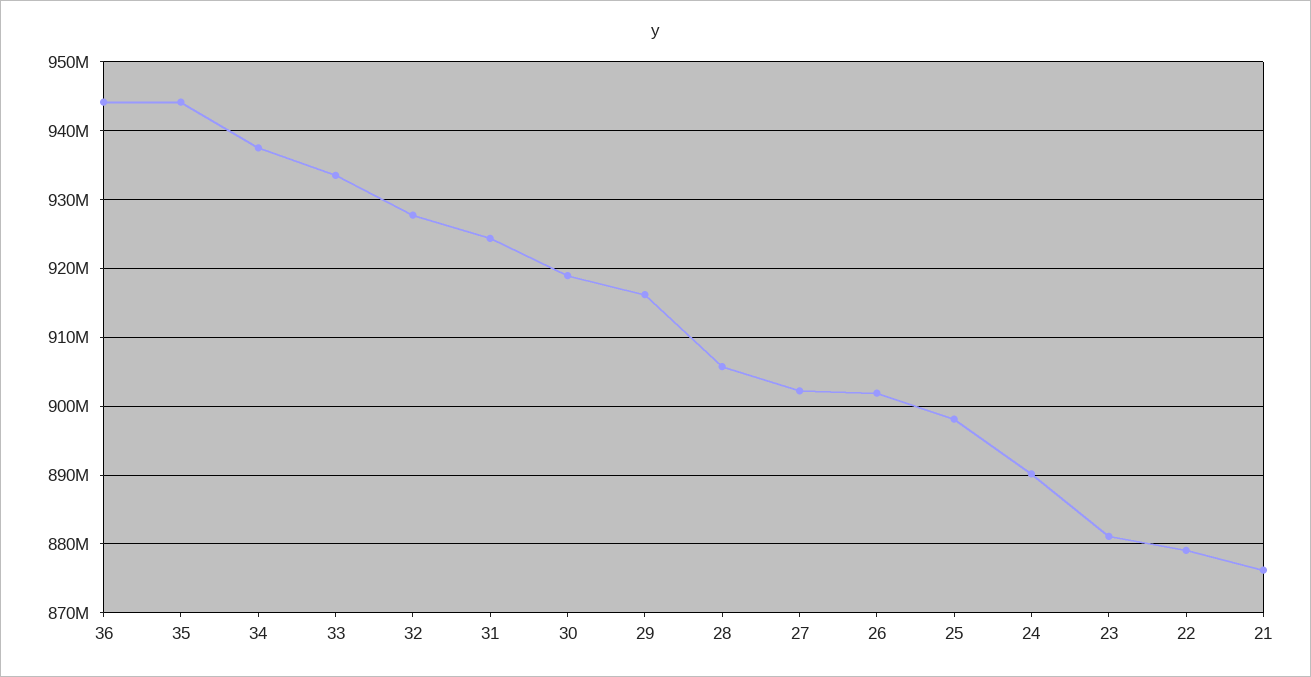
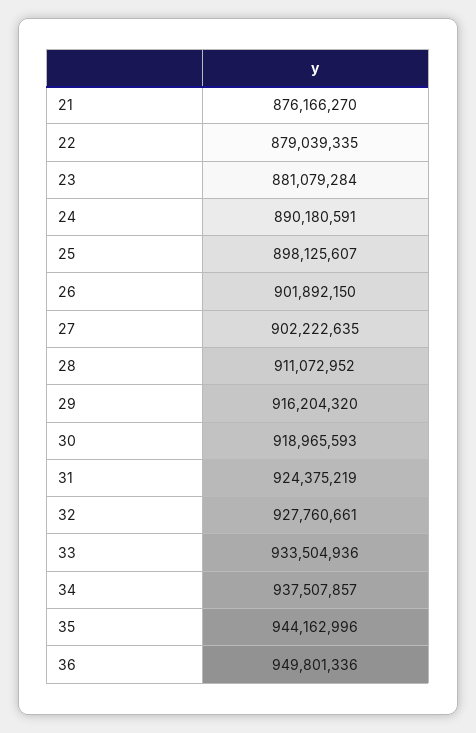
  {
-   "36": 944000000,
+   "36": 949801336,
    "35": 944162996,
    "34": 937507857,
    "33": 933504936,
    "32": 927760661,
    "31": 924375219,
    "30": 918965593,
    "29": 916204320,
-   "28": 906000000,
+   "28": 911072952,
    "27": 902222635,
    "26": 901892150,
    "25": 898125607,
    "24": 890180591,
    "23": 881079284,
    "22": 879039335,
    "21": 876166270
  }

